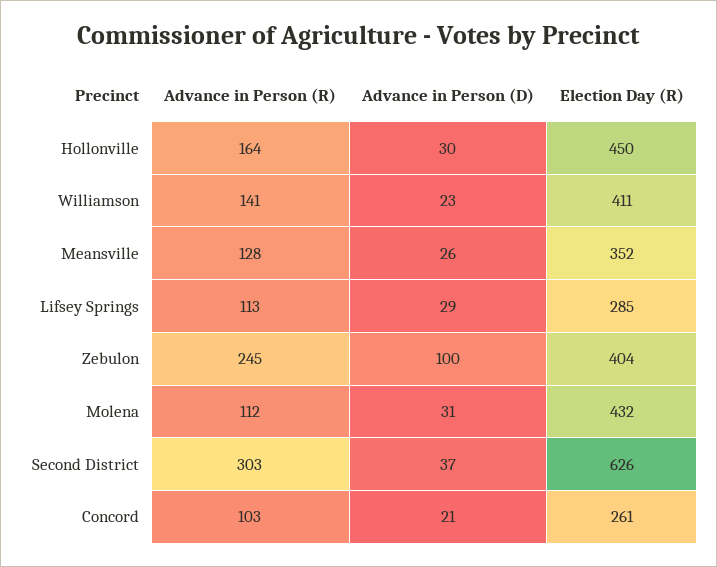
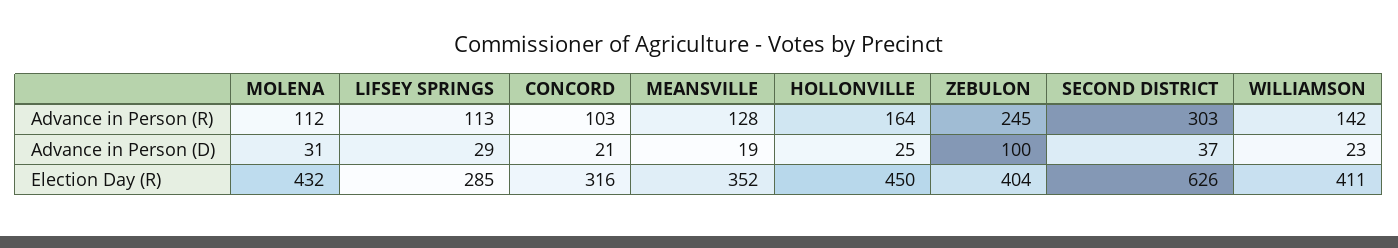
  {
    "Advance in Person (R)": {
      "Hollonville": 164,
-     "Williamson": 141,
+     "Williamson": 142,
      "Meansville": 128,
      "Lifsey Springs": 113,
      "Zebulon": 245,
      "Molena": 112,
      "Second District": 303,
      "Concord": 103
    },
    "Advance in Person (D)": {
-     "Hollonville": 30,
+     "Hollonville": 25,
      "Williamson": 23,
-     "Meansville": 26,
+     "Meansville": 19,
      "Lifsey Springs": 29,
      "Zebulon": 100,
      "Molena": 31,
      "Second District": 37,
      "Concord": 21
    },
    "Election Day (R)": {
      "Hollonville": 450,
      "Williamson": 411,
      "Meansville": 352,
      "Lifsey Springs": 285,
      "Zebulon": 404,
      "Molena": 432,
      "Second District": 626,
-     "Concord": 261
+     "Concord": 316
    }
  }

